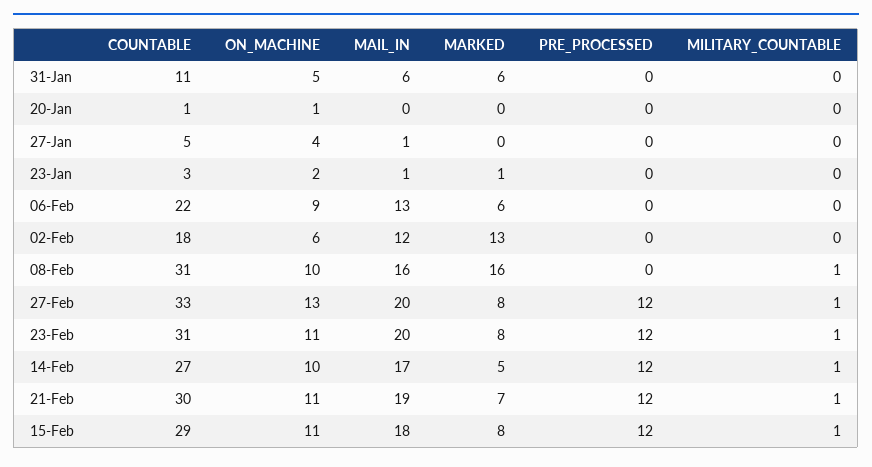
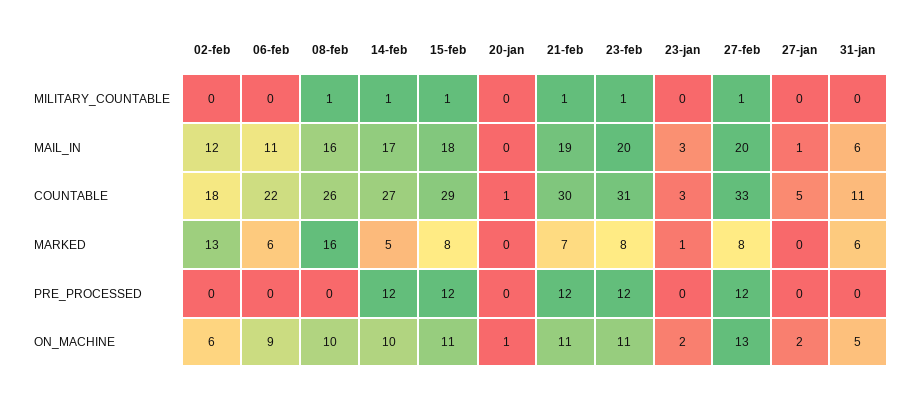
  {
    "COUNTABLE": {
      "31-Jan": 11,
      "20-Jan": 1,
      "27-Jan": 5,
      "23-Jan": 3,
      "06-Feb": 22,
      "02-Feb": 18,
-     "08-Feb": 31,
+     "08-Feb": 26,
      "27-Feb": 33,
      "23-Feb": 31,
      "14-Feb": 27,
      "21-Feb": 30,
      "15-Feb": 29
    },
    "ON_MACHINE": {
      "31-Jan": 5,
      "20-Jan": 1,
-     "27-Jan": 4,
+     "27-Jan": 2,
      "23-Jan": 2,
      "06-Feb": 9,
      "02-Feb": 6,
      "08-Feb": 10,
      "27-Feb": 13,
      "23-Feb": 11,
      "14-Feb": 10,
      "21-Feb": 11,
      "15-Feb": 11
    },
    "MAIL_IN": {
      "31-Jan": 6,
      "20-Jan": 0,
      "27-Jan": 1,
-     "23-Jan": 1,
+     "23-Jan": 3,
-     "06-Feb": 13,
+     "06-Feb": 11,
      "02-Feb": 12,
      "08-Feb": 16,
      "27-Feb": 20,
      "23-Feb": 20,
      "14-Feb": 17,
      "21-Feb": 19,
      "15-Feb": 18
    },
    "MARKED": {
      "31-Jan": 6,
      "20-Jan": 0,
      "27-Jan": 0,
      "23-Jan": 1,
      "06-Feb": 6,
      "02-Feb": 13,
      "08-Feb": 16,
      "27-Feb": 8,
      "23-Feb": 8,
      "14-Feb": 5,
      "21-Feb": 7,
      "15-Feb": 8
    },
    "PRE_PROCESSED": {
      "31-Jan": 0,
      "20-Jan": 0,
      "27-Jan": 0,
      "23-Jan": 0,
      "06-Feb": 0,
      "02-Feb": 0,
      "08-Feb": 0,
      "27-Feb": 12,
      "23-Feb": 12,
      "14-Feb": 12,
      "21-Feb": 12,
      "15-Feb": 12
    },
    "MILITARY_COUNTABLE": {
      "31-Jan": 0,
      "20-Jan": 0,
      "27-Jan": 0,
      "23-Jan": 0,
      "06-Feb": 0,
      "02-Feb": 0,
      "08-Feb": 1,
      "27-Feb": 1,
      "23-Feb": 1,
      "14-Feb": 1,
      "21-Feb": 1,
      "15-Feb": 1
    }
  }

